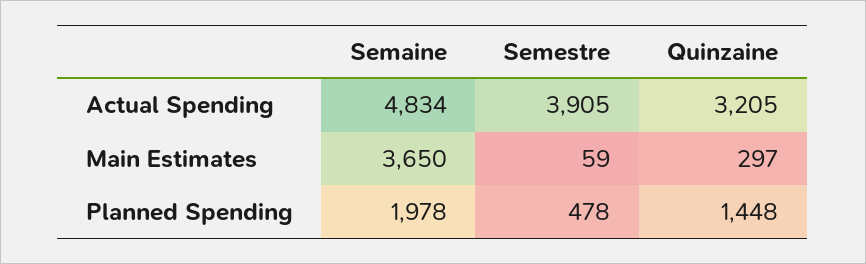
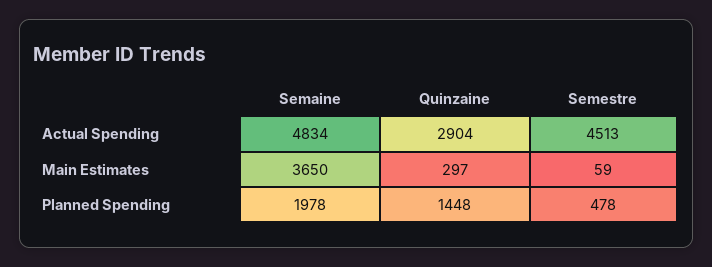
  {
    "Semaine": {
      "Actual Spending": 4834,
      "Main Estimates": 3650,
      "Planned Spending": 1978
    },
    "Semestre": {
-     "Actual Spending": 3905,
+     "Actual Spending": 4513,
      "Main Estimates": 59,
      "Planned Spending": 478
    },
    "Quinzaine": {
-     "Actual Spending": 3205,
+     "Actual Spending": 2904,
      "Main Estimates": 297,
      "Planned Spending": 1448
    }
  }

